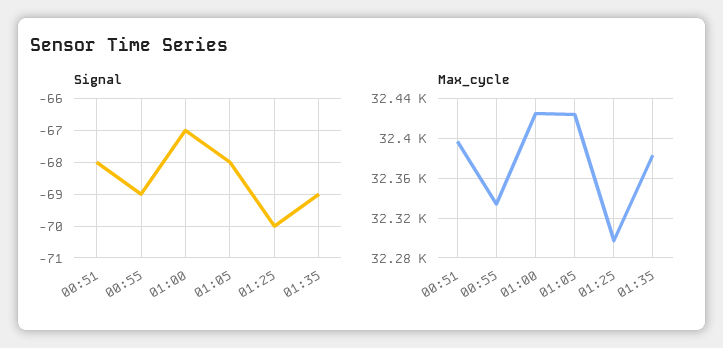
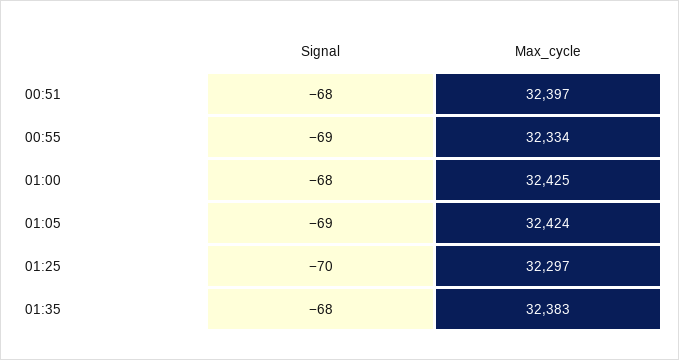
  {
    "Signal": {
      "00:51": -68,
      "00:55": -69,
-     "01:00": -67,
+     "01:00": -68,
-     "01:05": -68,
+     "01:05": -69,
      "01:25": -70,
-     "01:35": -69
+     "01:35": -68
    },
    "Max_cycle": {
      "00:51": 32397,
      "00:55": 32334,
      "01:00": 32425,
      "01:05": 32424,
      "01:25": 32297,
      "01:35": 32383
    }
  }

